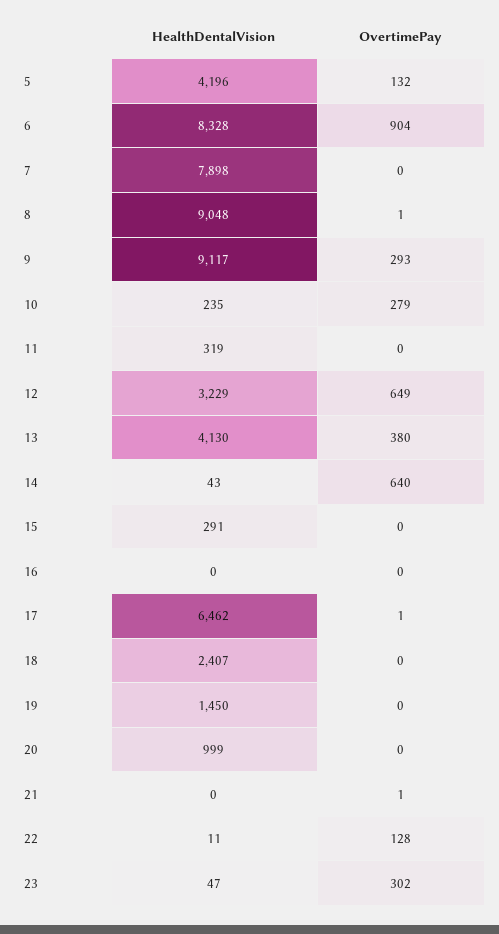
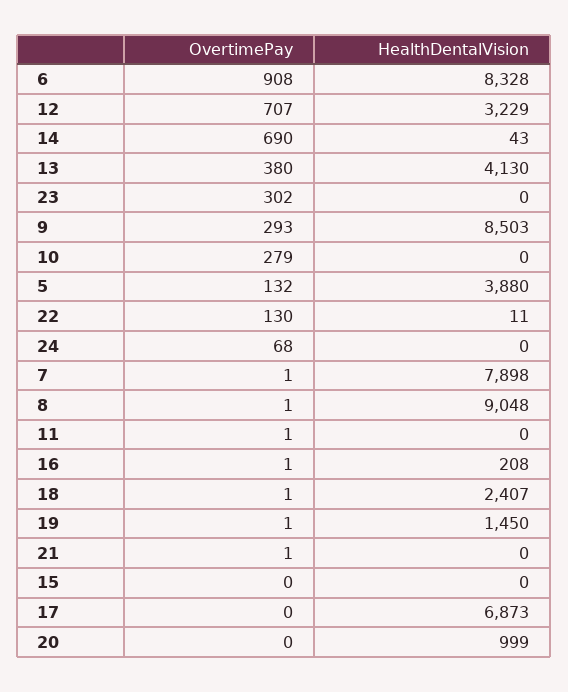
  {
    "HealthDentalVision": {
-     "5": 4196,
+     "5": 3880,
      "6": 8328,
      "7": 7898,
      "8": 9048,
-     "9": 9117,
+     "9": 8503,
-     "10": 235,
+     "10": 0,
-     "11": 319,
+     "11": 0,
      "12": 3229,
      "13": 4130,
      "14": 43,
-     "15": 291,
+     "15": 0,
-     "16": 0,
+     "16": 208,
-     "17": 6462,
+     "17": 6873,
      "18": 2407,
      "19": 1450,
      "20": 999,
      "21": 0,
      "22": 11,
-     "23": 47
+     "23": 0,
+     "24": 0
    },
    "OvertimePay": {
      "5": 132,
-     "6": 904,
+     "6": 908,
-     "7": 0,
+     "7": 1,
      "8": 1,
      "9": 293,
      "10": 279,
-     "11": 0,
+     "11": 1,
-     "12": 649,
+     "12": 707,
      "13": 380,
-     "14": 640,
+     "14": 690,
      "15": 0,
-     "16": 0,
+     "16": 1,
-     "17": 1,
+     "17": 0,
-     "18": 0,
+     "18": 1,
-     "19": 0,
+     "19": 1,
      "20": 0,
      "21": 1,
-     "22": 128,
+     "22": 130,
-     "23": 302
+     "23": 302,
+     "24": 68
    }
  }

